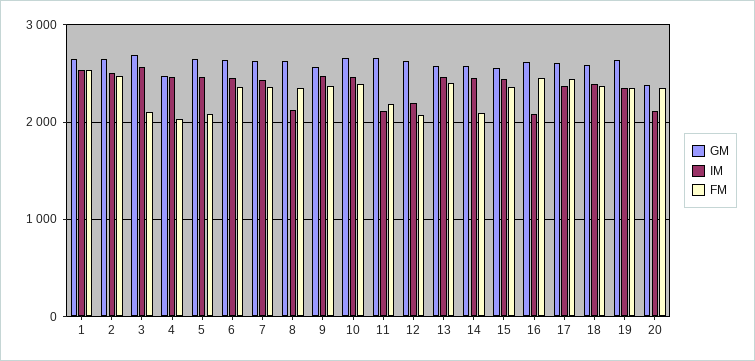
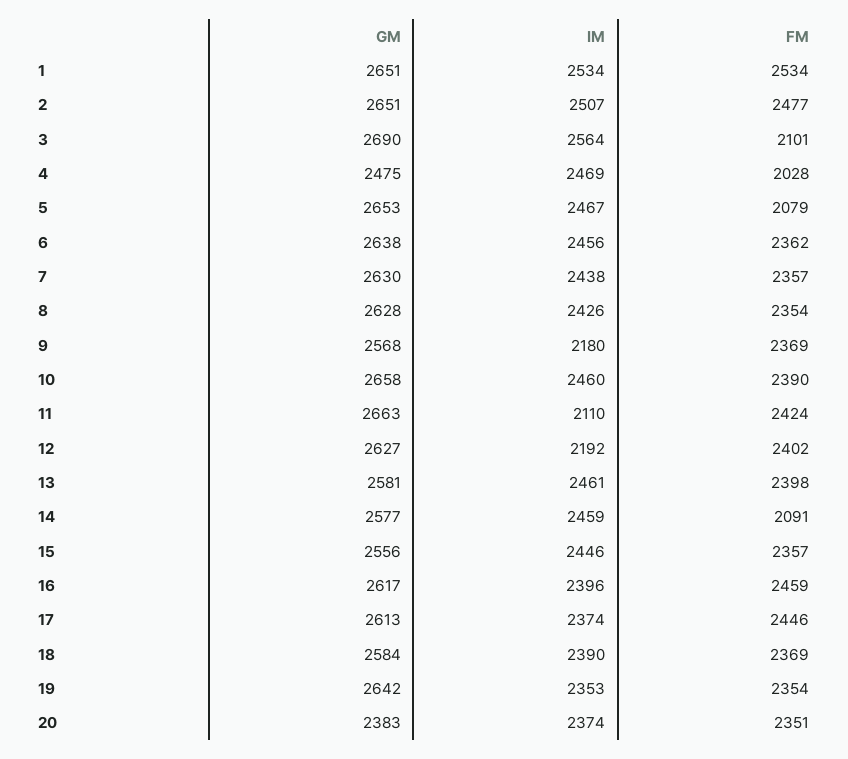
  {
    "GM": {
      "1": 2651,
      "2": 2651,
      "3": 2690,
      "4": 2475,
      "5": 2653,
      "6": 2638,
      "7": 2630,
      "8": 2628,
      "9": 2568,
      "10": 2658,
      "11": 2663,
      "12": 2627,
      "13": 2581,
      "14": 2577,
      "15": 2556,
      "16": 2617,
      "17": 2613,
      "18": 2584,
      "19": 2642,
      "20": 2383
    },
    "IM": {
      "1": 2534,
      "2": 2507,
      "3": 2564,
      "4": 2469,
      "5": 2467,
      "6": 2456,
      "7": 2438,
-     "8": 2100,
+     "8": 2426,
-     "9": 2500,
+     "9": 2180,
      "10": 2460,
      "11": 2110,
      "12": 2192,
      "13": 2461,
      "14": 2459,
      "15": 2446,
-     "16": 2100,
+     "16": 2396,
      "17": 2374,
      "18": 2390,
      "19": 2353,
-     "20": 2100
+     "20": 2374
    },
    "FM": {
      "1": 2534,
      "2": 2477,
      "3": 2101,
      "4": 2028,
      "5": 2079,
      "6": 2362,
      "7": 2357,
      "8": 2354,
      "9": 2369,
      "10": 2390,
-     "11": 2200,
+     "11": 2424,
-     "12": 2100,
+     "12": 2402,
      "13": 2398,
      "14": 2091,
      "15": 2357,
      "16": 2459,
      "17": 2446,
      "18": 2369,
      "19": 2354,
      "20": 2351
    }
  }

